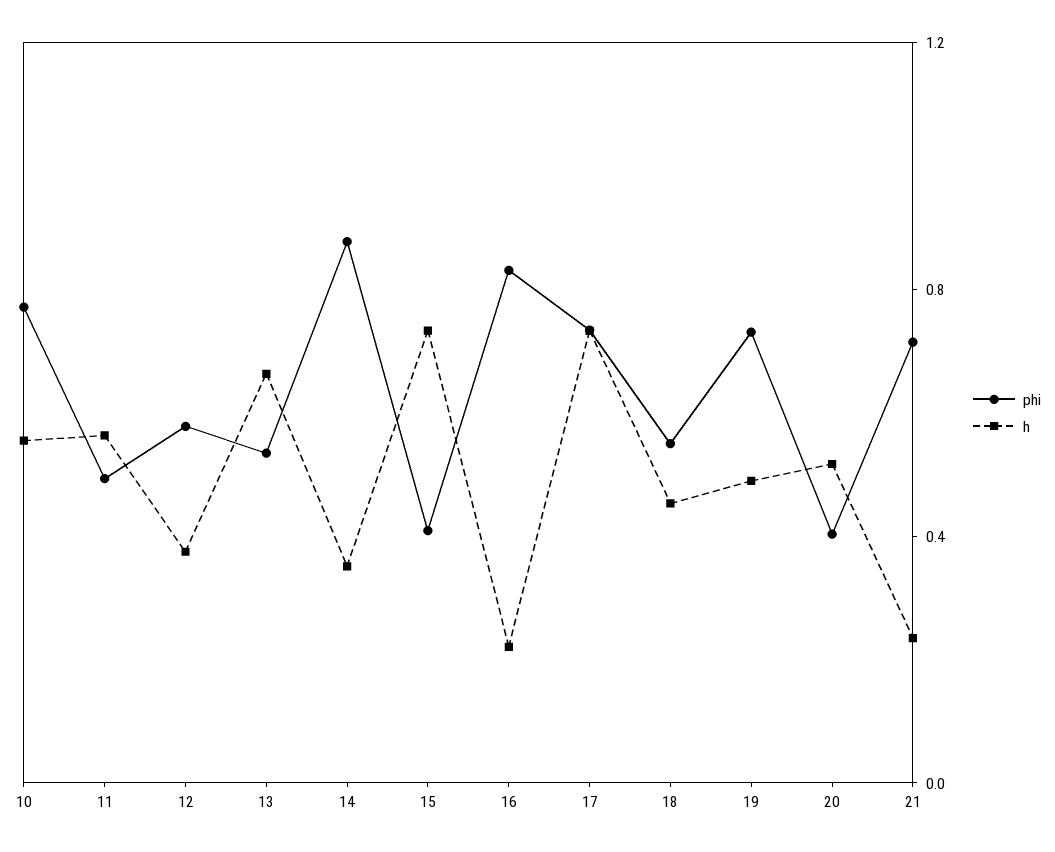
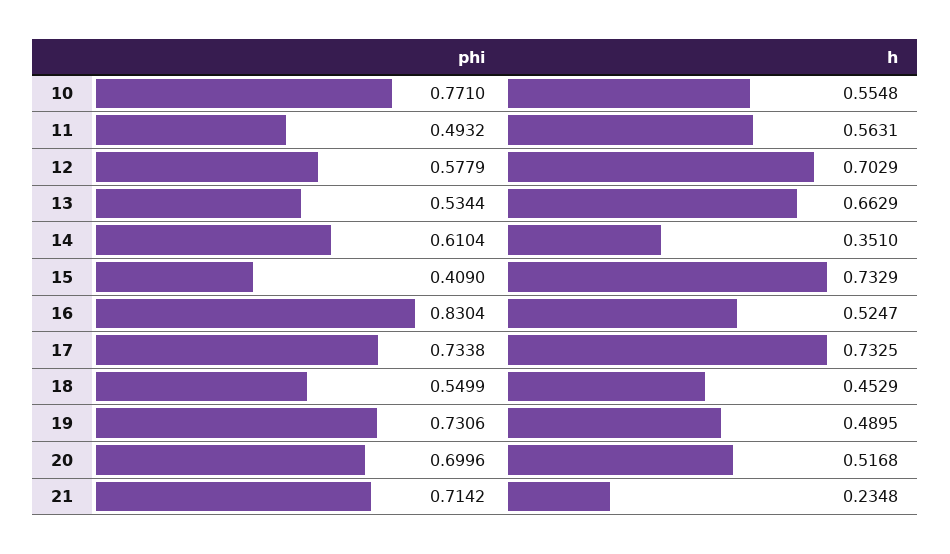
  {
    "phi": {
      "10": 0.771,
      "11": 0.4932,
      "12": 0.5779,
      "13": 0.5344,
-     "14": 0.9,
+     "14": 0.6104,
      "15": 0.409,
      "16": 0.8304,
      "17": 0.7338,
      "18": 0.5499,
      "19": 0.7306,
-     "20": 0.4,
+     "20": 0.6996,
      "21": 0.7142
    },
    "h": {
      "10": 0.5548,
      "11": 0.5631,
-     "12": 0.4,
+     "12": 0.7029,
      "13": 0.6629,
      "14": 0.351,
      "15": 0.7329,
-     "16": 0.2,
+     "16": 0.5247,
      "17": 0.7325,
      "18": 0.4529,
      "19": 0.4895,
      "20": 0.5168,
      "21": 0.2348
    }
  }

